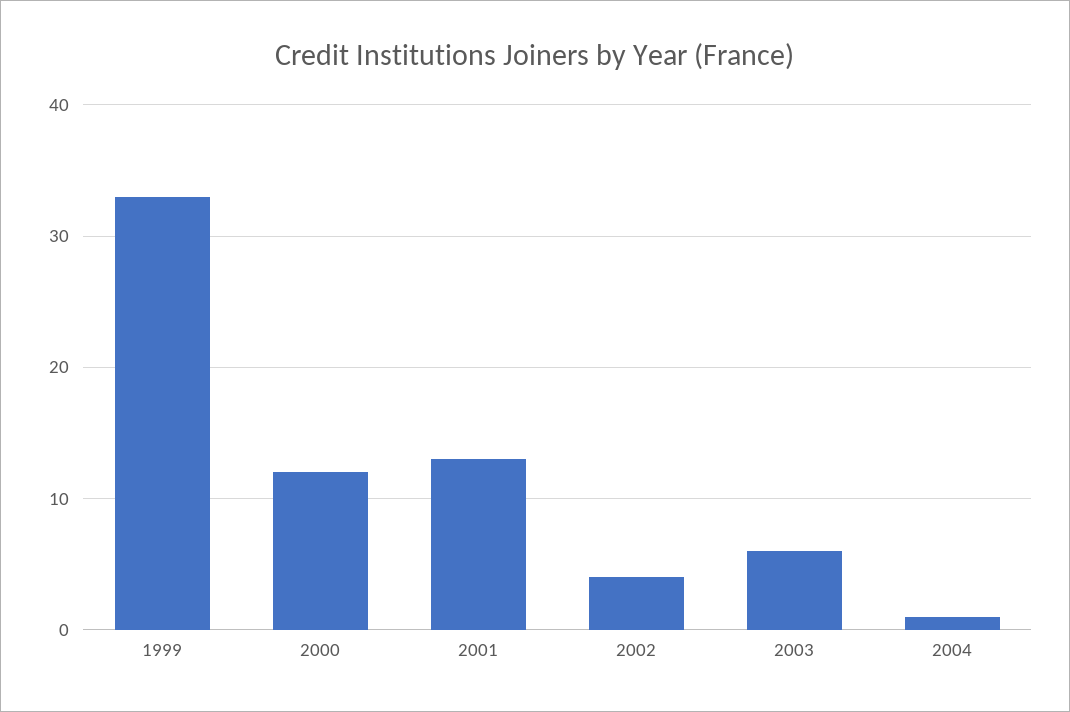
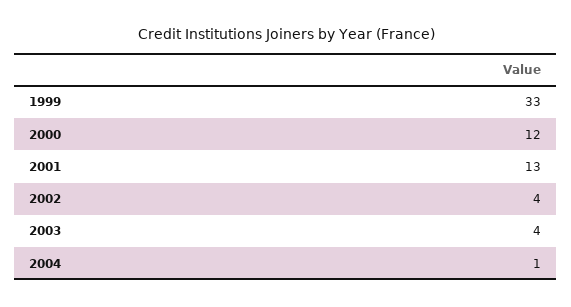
  {
    "1999": 33,
    "2000": 12,
    "2001": 13,
    "2002": 4,
-   "2003": 6,
+   "2003": 4,
    "2004": 1
  }

